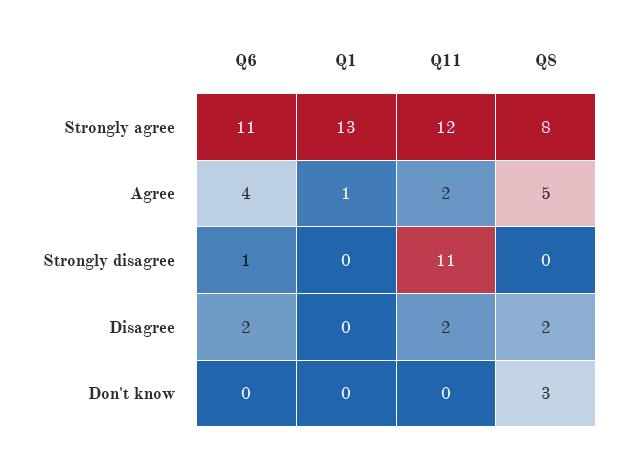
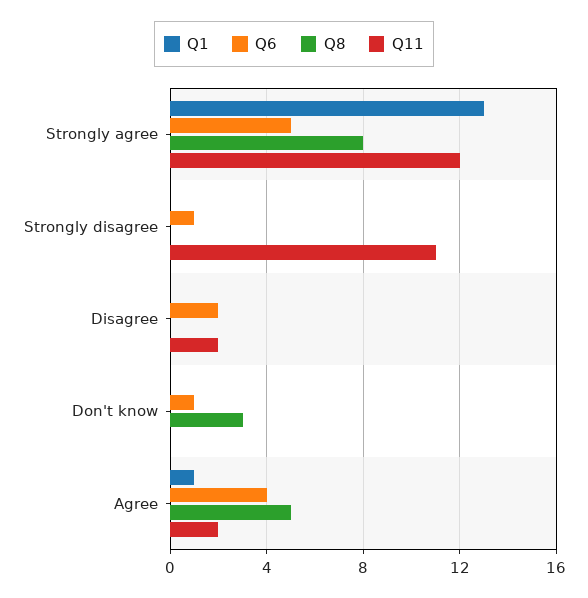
  {
    "Q6": {
-     "Strongly agree": 11,
+     "Strongly agree": 5,
      "Agree": 4,
      "Strongly disagree": 1,
      "Disagree": 2,
-     "Don't know": 0
+     "Don't know": 1
    },
    "Q1": {
      "Strongly agree": 13,
      "Agree": 1,
      "Strongly disagree": 0,
      "Disagree": 0,
      "Don't know": 0
    },
    "Q11": {
      "Strongly agree": 12,
      "Agree": 2,
      "Strongly disagree": 11,
      "Disagree": 2,
      "Don't know": 0
    },
    "Q8": {
      "Strongly agree": 8,
      "Agree": 5,
      "Strongly disagree": 0,
-     "Disagree": 2,
+     "Disagree": 0,
      "Don't know": 3
    }
  }

